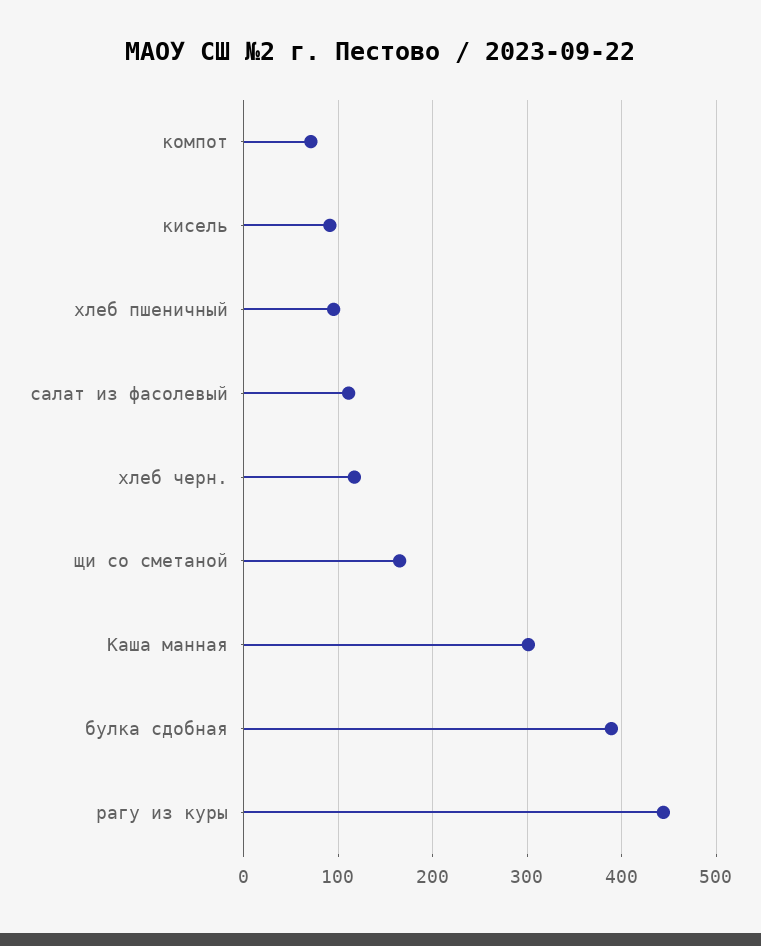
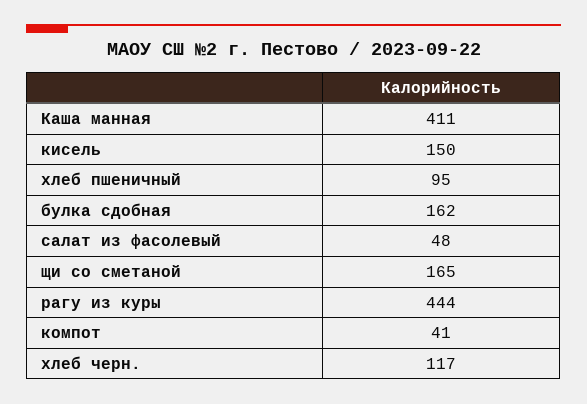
  {
-   "компот": 70,
+   "компот": 41,
-   "кисель": 90,
+   "кисель": 150,
    "хлеб пшеничный": 95,
-   "салат из фасолевый": 110,
+   "салат из фасолевый": 48,
    "хлеб черн.": 117,
    "щи со сметаной": 165,
-   "Каша манная": 300,
+   "Каша манная": 411,
-   "булка сдобная": 390,
+   "булка сдобная": 162,
    "рагу из куры": 444
  }

